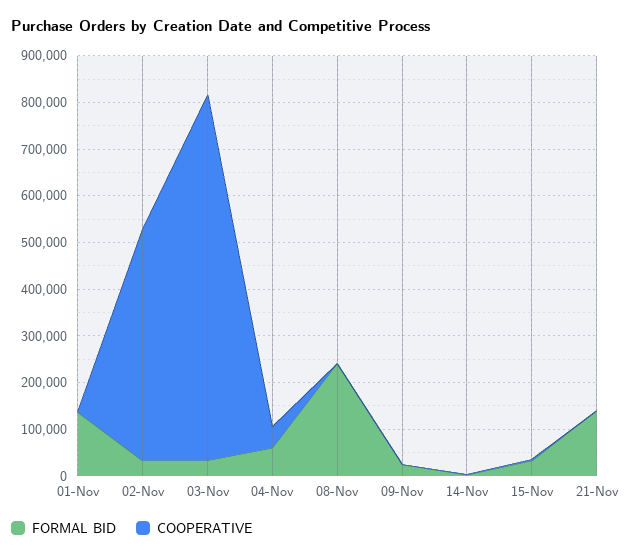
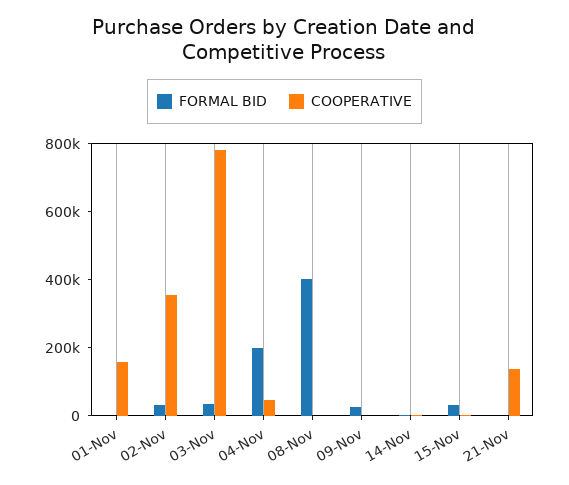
  {
    "FORMAL BID": {
-     "01-Nov": 140000,
+     "01-Nov": 0,
      "02-Nov": 40000,
      "03-Nov": 40000,
-     "04-Nov": 60000,
+     "04-Nov": 200000,
-     "08-Nov": 240000,
+     "08-Nov": 400000,
      "09-Nov": 20000,
      "14-Nov": 0,
      "15-Nov": 40000,
-     "21-Nov": 140000
+     "21-Nov": 0
    },
    "COOPERATIVE": {
-     "01-Nov": 0,
+     "01-Nov": 150000,
-     "02-Nov": 500000,
+     "02-Nov": 350000,
      "03-Nov": 780000,
      "04-Nov": 40000,
      "08-Nov": 0,
      "09-Nov": 0,
      "14-Nov": 0,
      "15-Nov": 0,
-     "21-Nov": 0
+     "21-Nov": 150000
    }
  }

